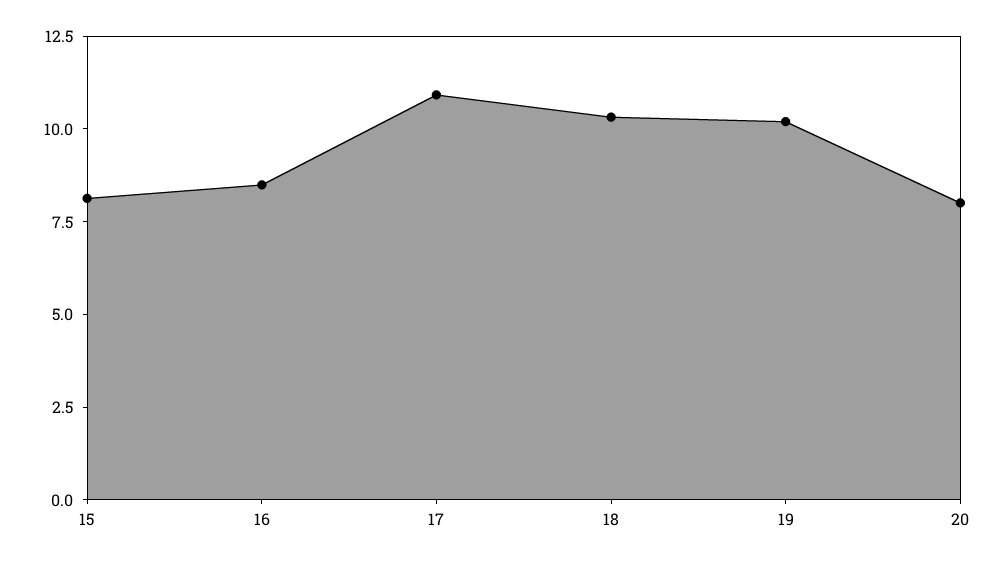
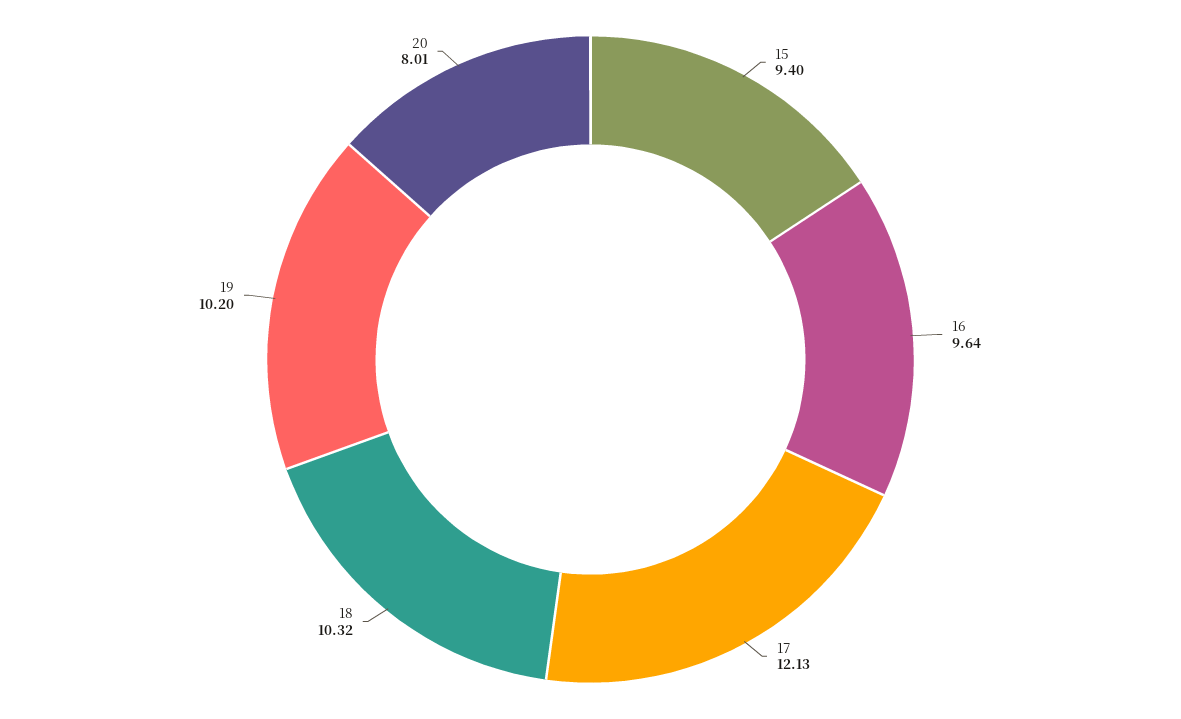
  {
-   "15": 8,
+   "15": 9.4,
-   "16": 8.5,
+   "16": 9.64,
-   "17": 11,
+   "17": 12.13,
    "18": 10.32,
    "19": 10.2,
    "20": 8.01
  }

